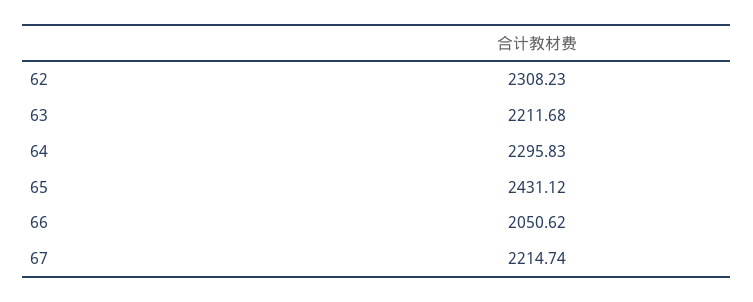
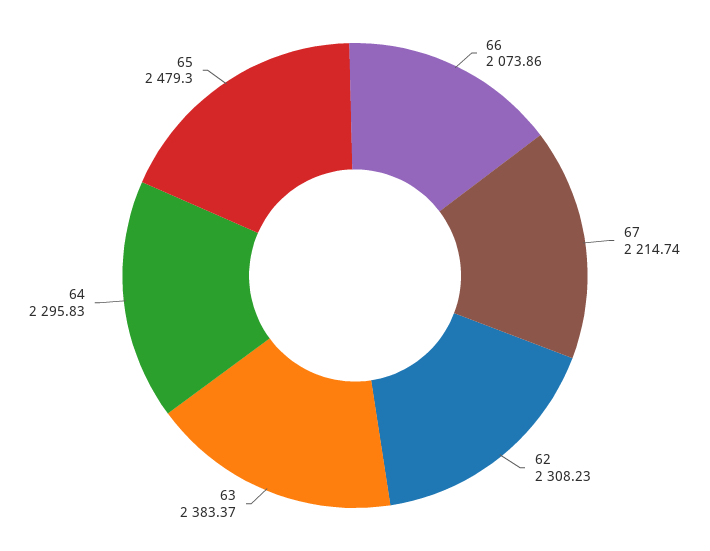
  {
    "62": 2308.23,
-   "63": 2211.68,
+   "63": 2383.37,
    "64": 2295.83,
-   "65": 2431.12,
+   "65": 2479.3,
-   "66": 2050.62,
+   "66": 2073.86,
    "67": 2214.74
  }

